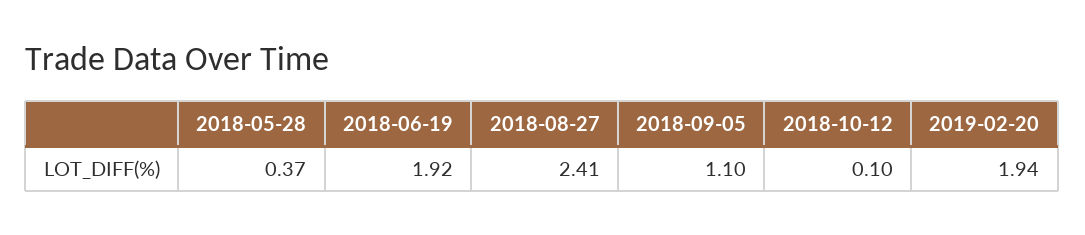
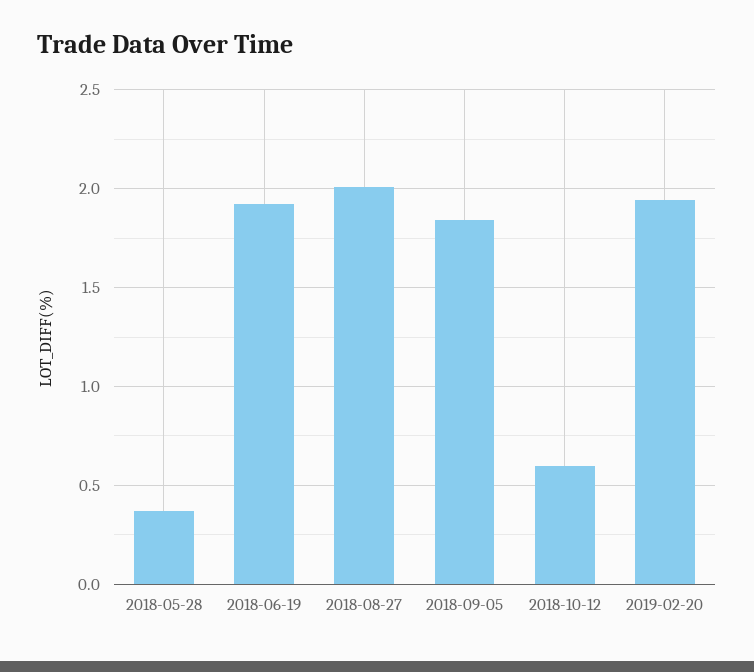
  {
    "2018-05-28": 0.37,
    "2018-06-19": 1.92,
-   "2018-08-27": 2.41,
+   "2018-08-27": 2,
-   "2018-09-05": 1.1,
+   "2018-09-05": 1.85,
-   "2018-10-12": 0.1,
+   "2018-10-12": 0.6,
    "2019-02-20": 1.94
  }

